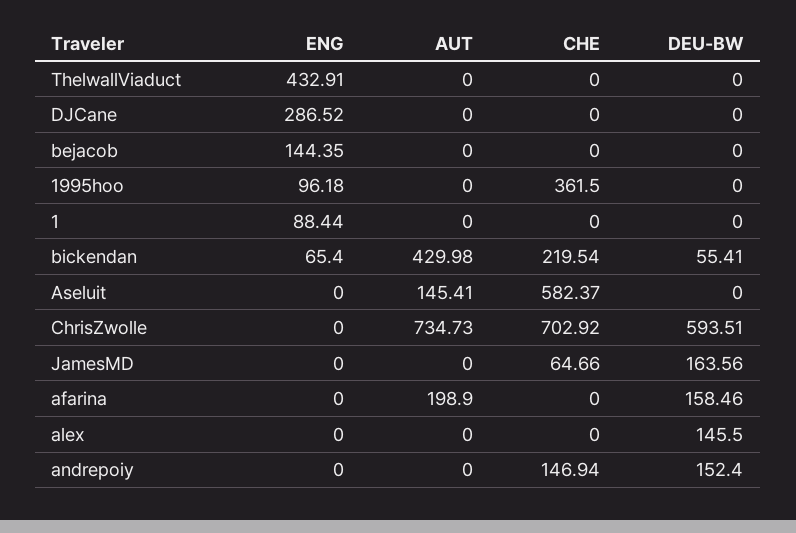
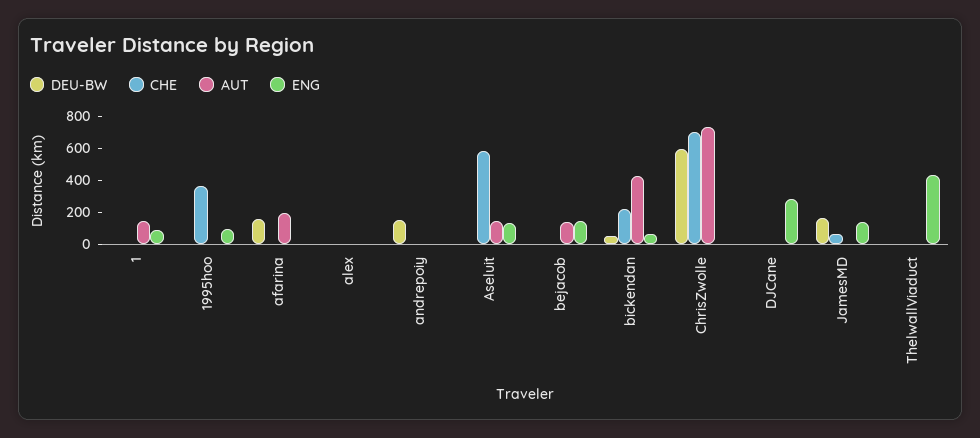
  {
    "ENG": {
      "ThelwallViaduct": 432.91,
      "DJCane": 286.52,
      "bejacob": 144.35,
      "1995hoo": 96.18,
      "1": 88.44,
      "bickendan": 65.4,
-     "Aseluit": 0,
+     "Aseluit": 150,
      "ChrisZwolle": 0,
-     "JamesMD": 0,
+     "JamesMD": 150,
      "afarina": 0,
      "alex": 0,
      "andrepoiy": 0
    },
    "AUT": {
      "ThelwallViaduct": 0,
      "DJCane": 0,
-     "bejacob": 0,
+     "bejacob": 150,
      "1995hoo": 0,
-     "1": 0,
+     "1": 150,
      "bickendan": 429.98,
      "Aseluit": 145.41,
      "ChrisZwolle": 734.73,
      "JamesMD": 0,
      "afarina": 198.9,
      "alex": 0,
      "andrepoiy": 0
    },
    "CHE": {
      "ThelwallViaduct": 0,
      "DJCane": 0,
      "bejacob": 0,
      "1995hoo": 361.5,
      "1": 0,
      "bickendan": 219.54,
      "Aseluit": 582.37,
      "ChrisZwolle": 702.92,
      "JamesMD": 64.66,
      "afarina": 0,
      "alex": 0,
-     "andrepoiy": 146.94
+     "andrepoiy": 0
    },
    "DEU-BW": {
      "ThelwallViaduct": 0,
      "DJCane": 0,
      "bejacob": 0,
      "1995hoo": 0,
      "1": 0,
      "bickendan": 55.41,
      "Aseluit": 0,
      "ChrisZwolle": 593.51,
      "JamesMD": 163.56,
      "afarina": 158.46,
-     "alex": 145.5,
+     "alex": 0,
      "andrepoiy": 152.4
    }
  }

